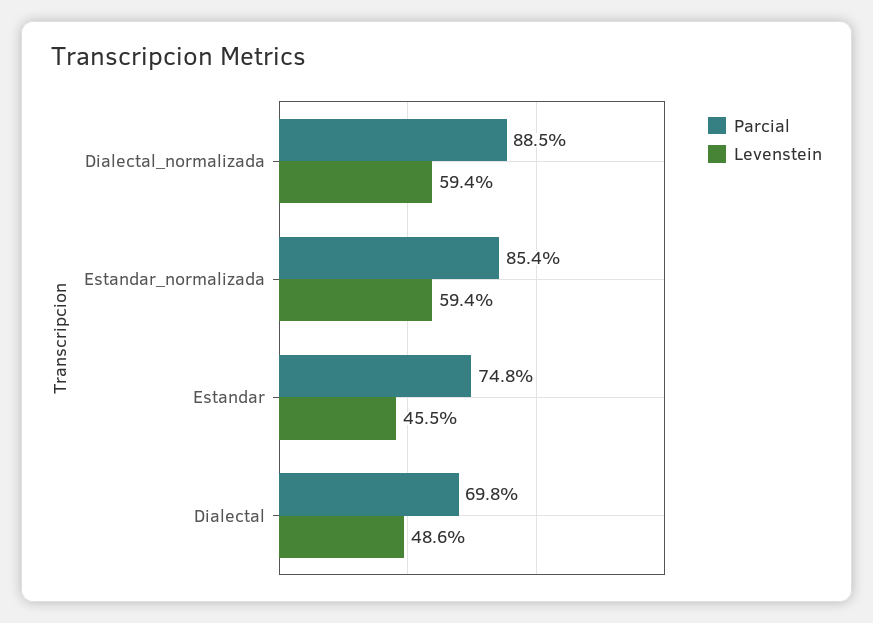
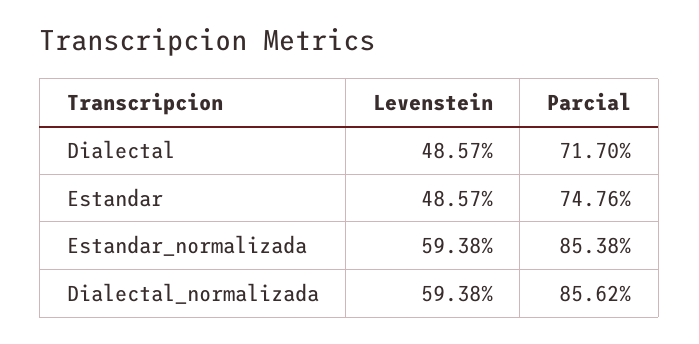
  {
    "Parcial": {
-     "Dialectal_normalizada": 88.5,
+     "Dialectal_normalizada": 85.62,
      "Estandar_normalizada": 85.38,
      "Estandar": 74.76,
-     "Dialectal": 69.8
+     "Dialectal": 71.7
    },
    "Levenstein": {
      "Dialectal_normalizada": 59.38,
      "Estandar_normalizada": 59.38,
-     "Estandar": 45.5,
+     "Estandar": 48.57,
      "Dialectal": 48.57
    }
  }

